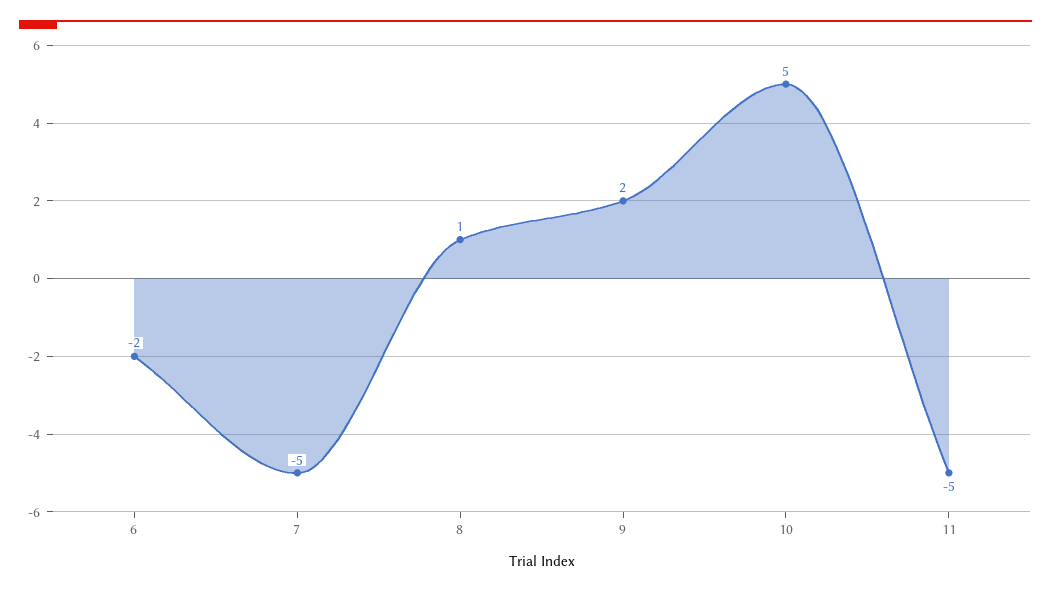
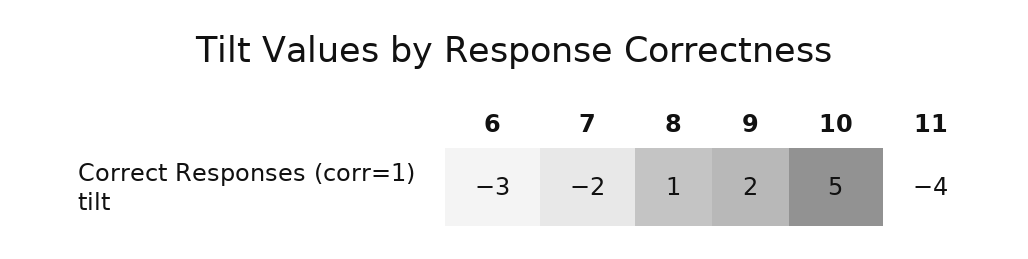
  {
-   "6": -2,
+   "6": -3,
-   "7": -5,
+   "7": -2,
    "8": 1,
    "9": 2,
    "10": 5,
-   "11": -5
+   "11": -4
  }

